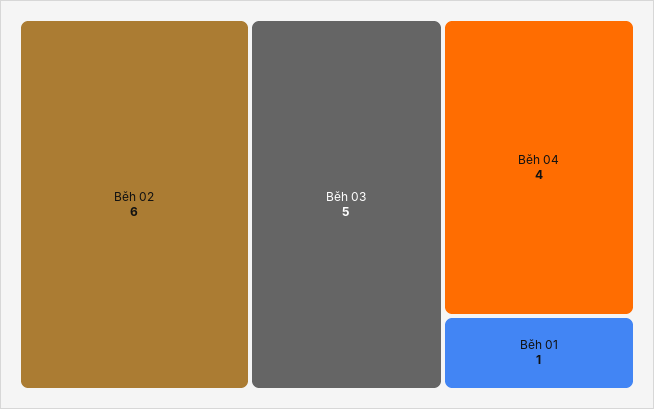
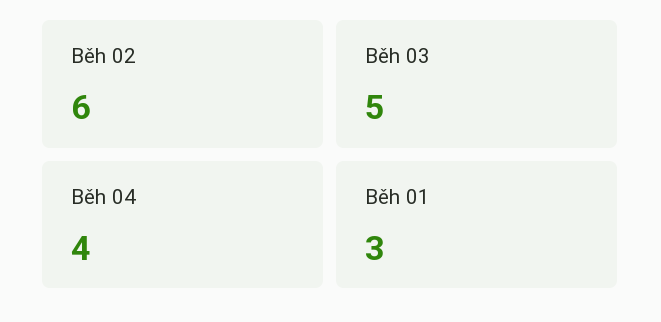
  {
    "Běh 02": 6,
    "Běh 03": 5,
    "Běh 04": 4,
-   "Běh 01": 1
+   "Běh 01": 3
  }

